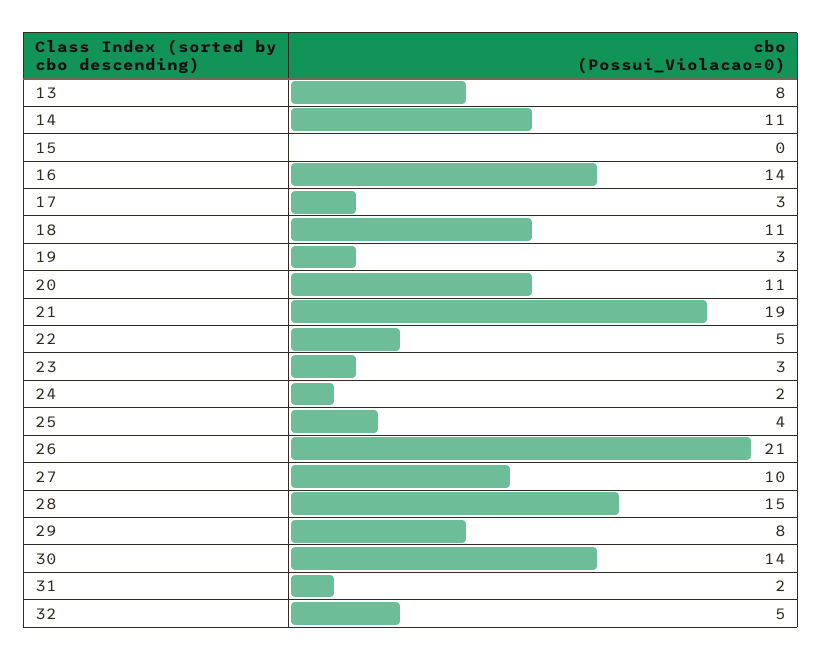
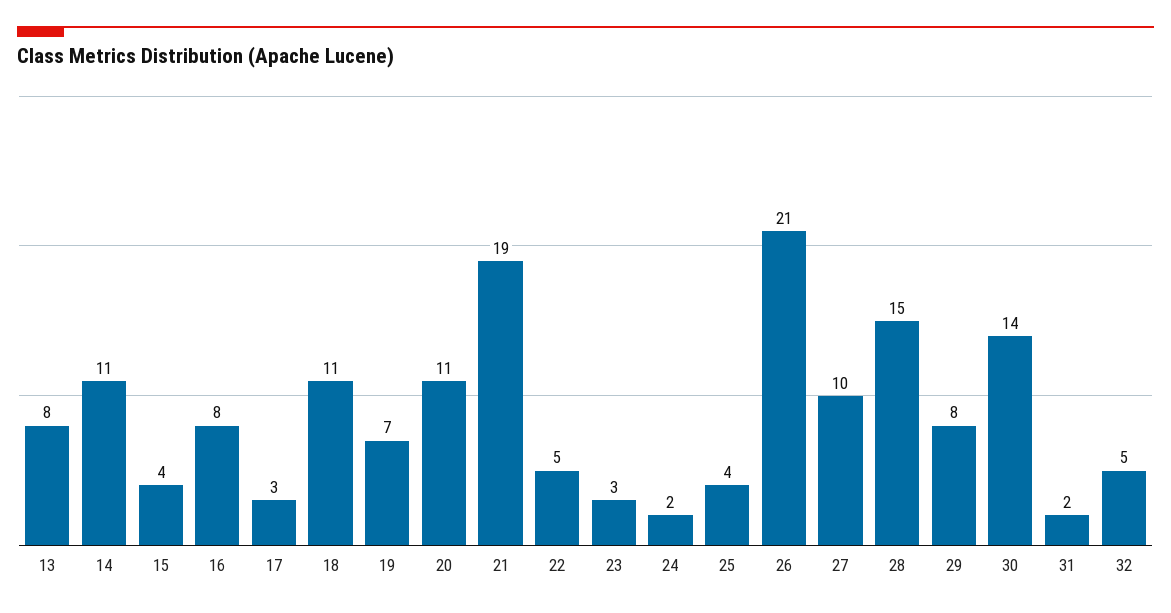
  {
    "13": 8,
    "14": 11,
-   "15": 0,
+   "15": 4,
-   "16": 14,
+   "16": 8,
    "17": 3,
    "18": 11,
-   "19": 3,
+   "19": 7,
    "20": 11,
    "21": 19,
    "22": 5,
    "23": 3,
    "24": 2,
    "25": 4,
    "26": 21,
    "27": 10,
    "28": 15,
    "29": 8,
    "30": 14,
    "31": 2,
    "32": 5
  }

